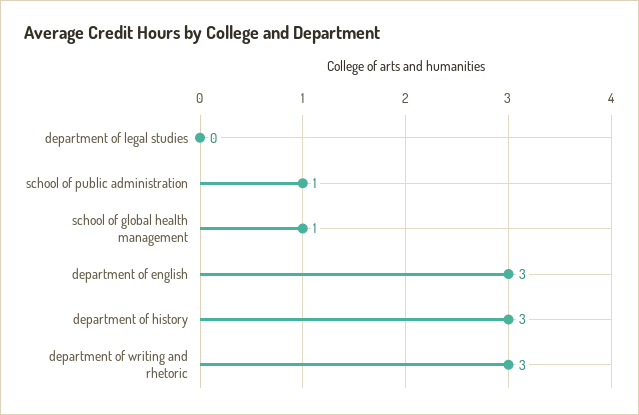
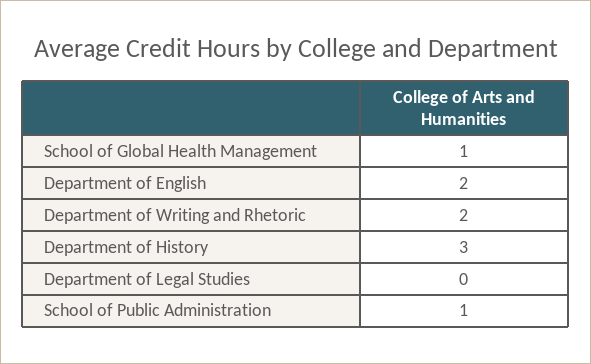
  {
    "department of legal studies": 0,
    "school of public administration": 1,
    "school of global health management": 1,
-   "department of english": 3,
+   "department of english": 2,
    "department of history": 3,
-   "department of writing and rhetoric": 3
+   "department of writing and rhetoric": 2
  }

